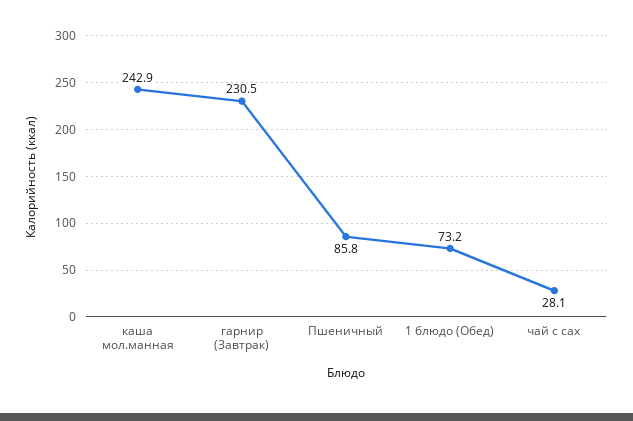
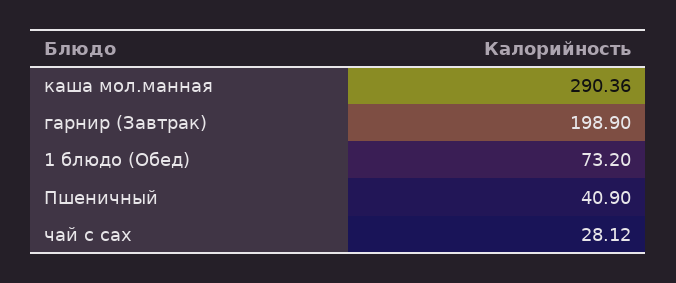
  {
-   "каша мол.манная": 242.9,
+   "каша мол.манная": 290.36,
-   "гарнир (Завтрак)": 230.5,
+   "гарнир (Завтрак)": 198.9,
-   "Пшеничный": 85.8,
+   "Пшеничный": 40.9,
    "1 блюдо (Обед)": 73.2,
    "чай с сах": 28.12
  }

